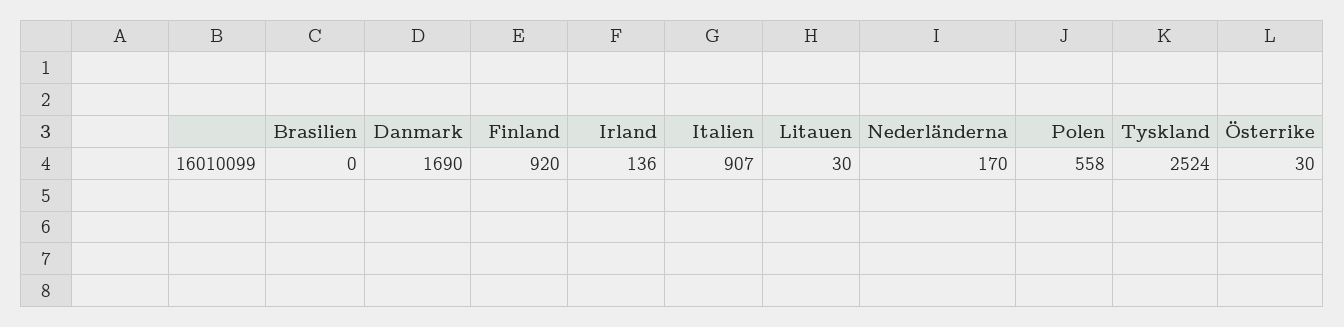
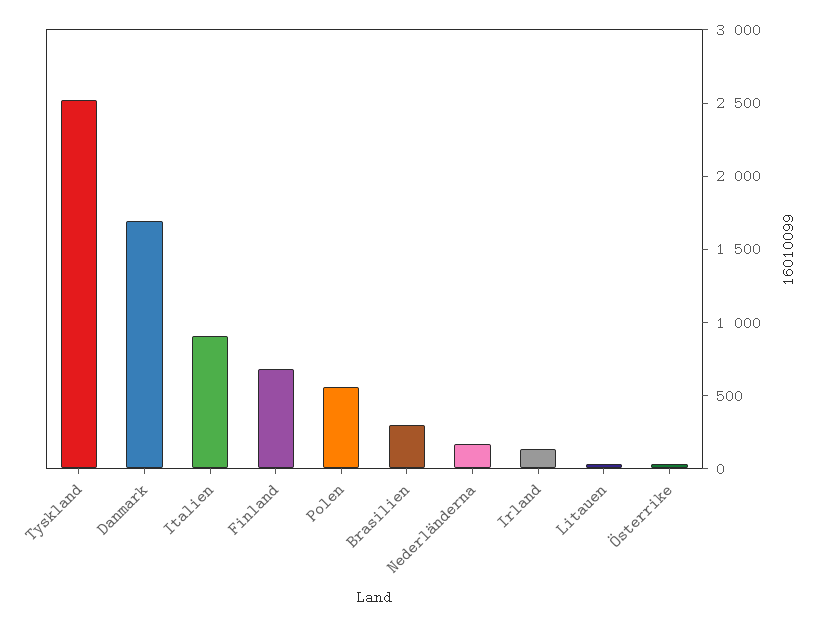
  {
-   "Brasilien": 0,
+   "Brasilien": 300,
    "Danmark": 1690,
-   "Finland": 920,
+   "Finland": 700,
    "Irland": 136,
    "Italien": 907,
    "Litauen": 30,
    "Nederländerna": 170,
    "Polen": 558,
    "Tyskland": 2524,
    "Österrike": 30
  }

